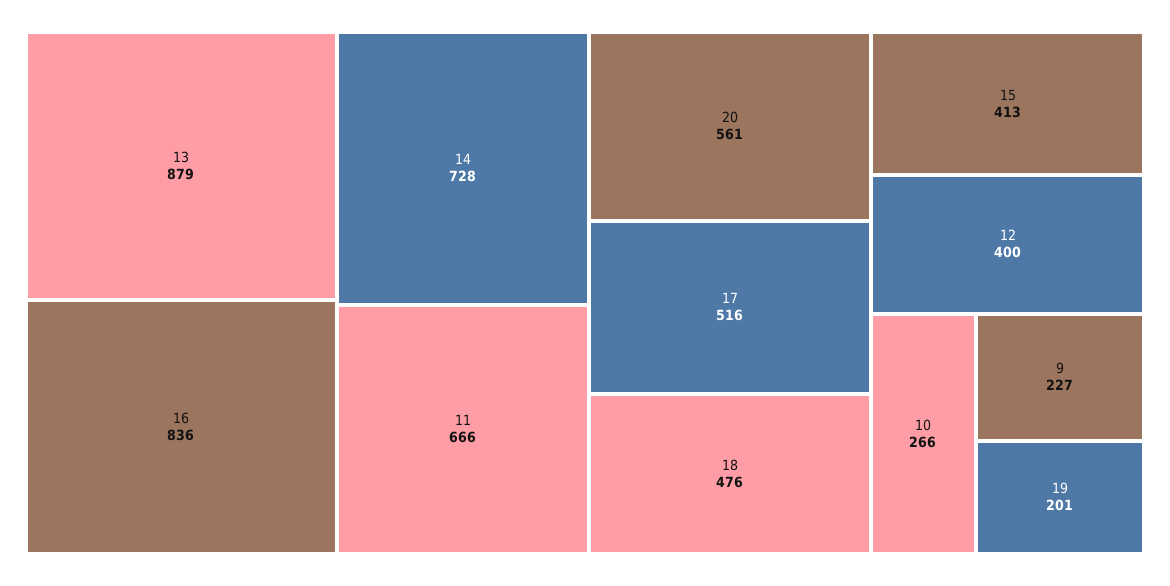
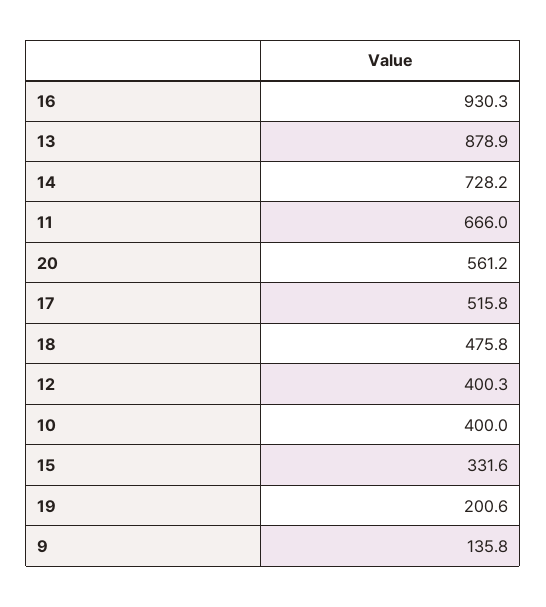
  {
    "13": 878.9,
-   "16": 836,
+   "16": 930.3,
    "14": 728.2,
    "11": 666,
    "20": 561.2,
    "17": 515.8,
    "18": 475.8,
-   "15": 413,
+   "15": 331.6,
    "12": 400.3,
-   "10": 266,
+   "10": 400,
-   "9": 227,
+   "9": 135.8,
    "19": 200.6
  }

